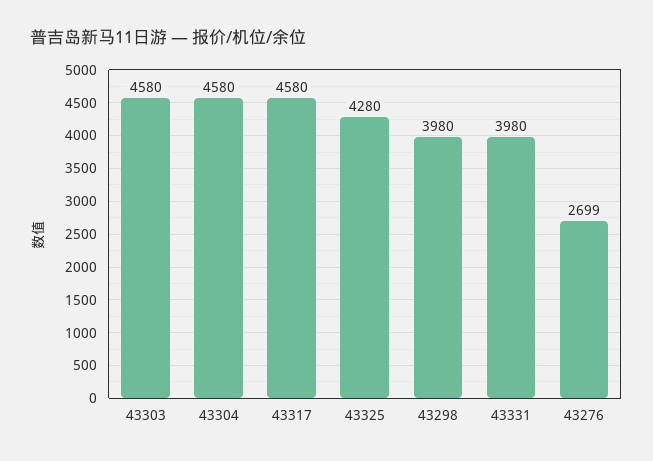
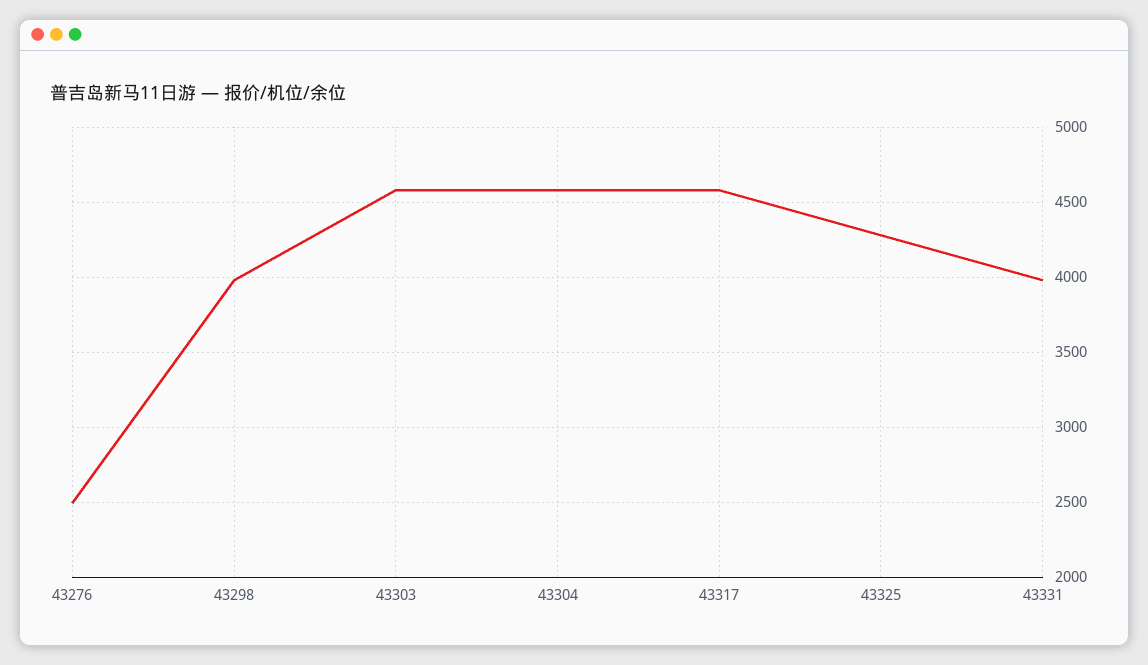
  {
    "43303": 4580,
    "43304": 4580,
    "43317": 4580,
    "43325": 4280,
    "43298": 3980,
    "43331": 3980,
-   "43276": 2699
+   "43276": 2500
  }

